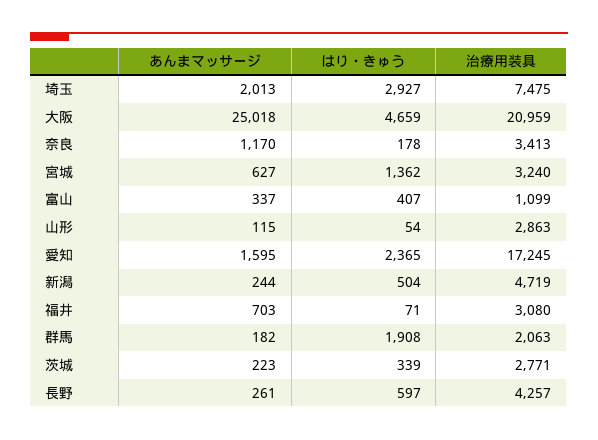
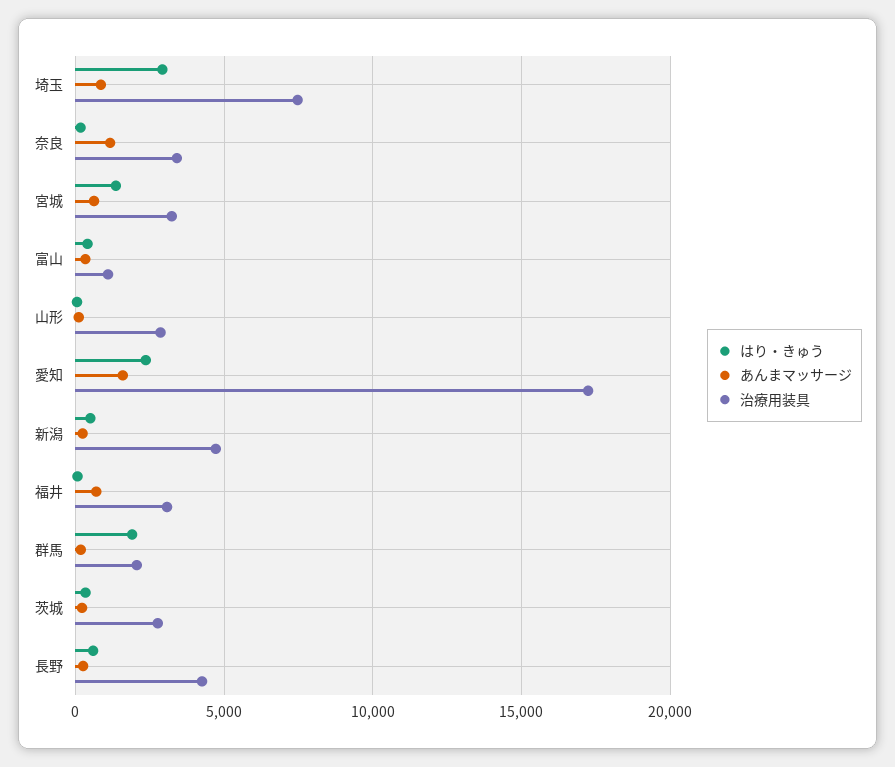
  {
    "あんまマッサージ": {
-     "埼玉": 2013,
+     "埼玉": 1000,
-     "大阪": 25018,
      "奈良": 1170,
      "宮城": 627,
      "富山": 337,
      "山形": 115,
      "愛知": 1595,
      "新潟": 244,
      "福井": 703,
      "群馬": 182,
      "茨城": 223,
      "長野": 261
    },
    "はり・きゅう": {
      "埼玉": 2927,
-     "大阪": 4659,
      "奈良": 178,
      "宮城": 1362,
      "富山": 407,
      "山形": 54,
      "愛知": 2365,
      "新潟": 504,
      "福井": 71,
      "群馬": 1908,
      "茨城": 339,
      "長野": 597
    },
    "治療用装具": {
      "埼玉": 7475,
-     "大阪": 20959,
      "奈良": 3413,
      "宮城": 3240,
      "富山": 1099,
      "山形": 2863,
      "愛知": 17245,
      "新潟": 4719,
      "福井": 3080,
      "群馬": 2063,
      "茨城": 2771,
      "長野": 4257
    }
  }

